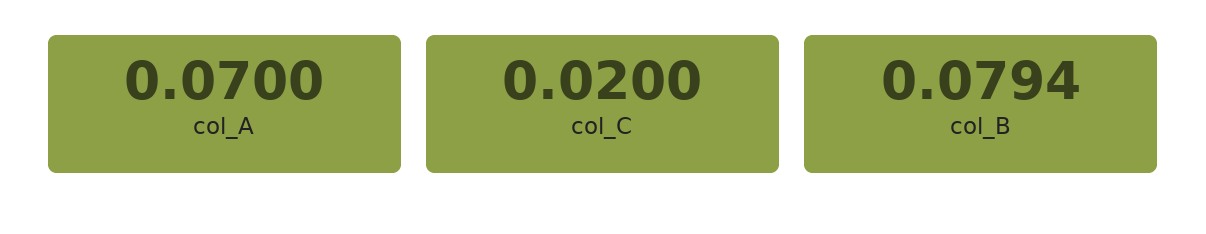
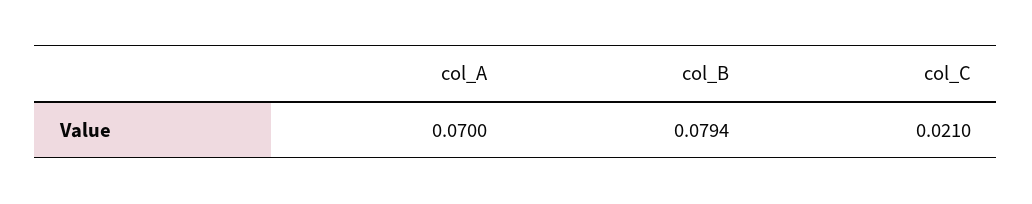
  {
    "col_A": 0.07,
-   "col_C": 0.02,
+   "col_C": 0.021,
    "col_B": 0.0794
  }

